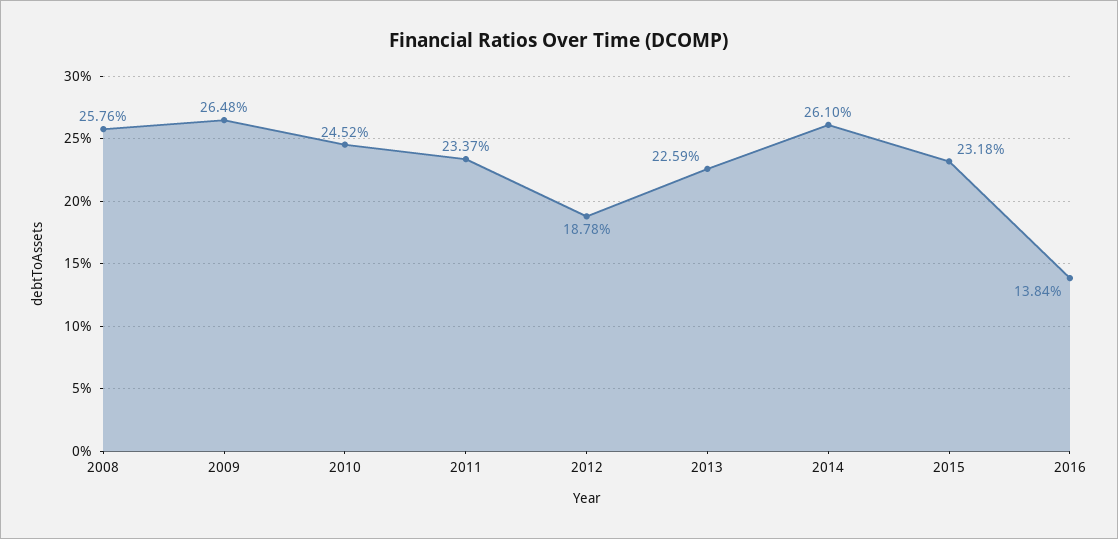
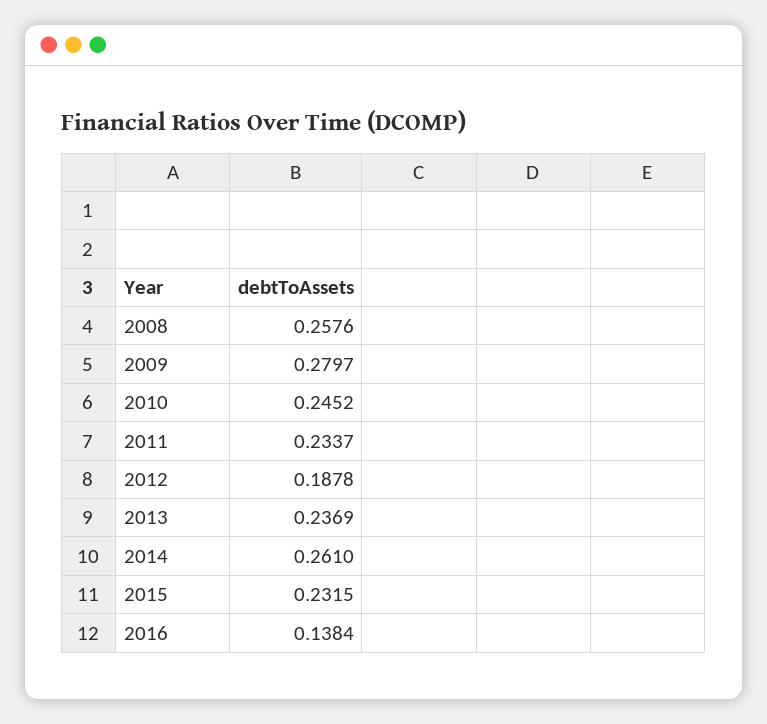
  {
    "2008": 0.2576,
-   "2009": 0.2648,
+   "2009": 0.2797,
    "2010": 0.2452,
    "2011": 0.2337,
    "2012": 0.1878,
-   "2013": 0.2259,
+   "2013": 0.2369,
    "2014": 0.261,
-   "2015": 0.2318,
+   "2015": 0.2315,
    "2016": 0.1384
  }

